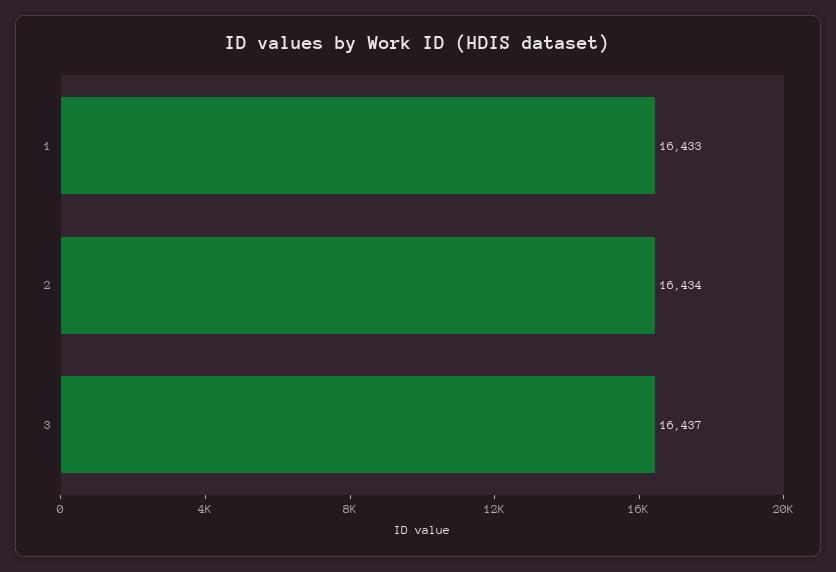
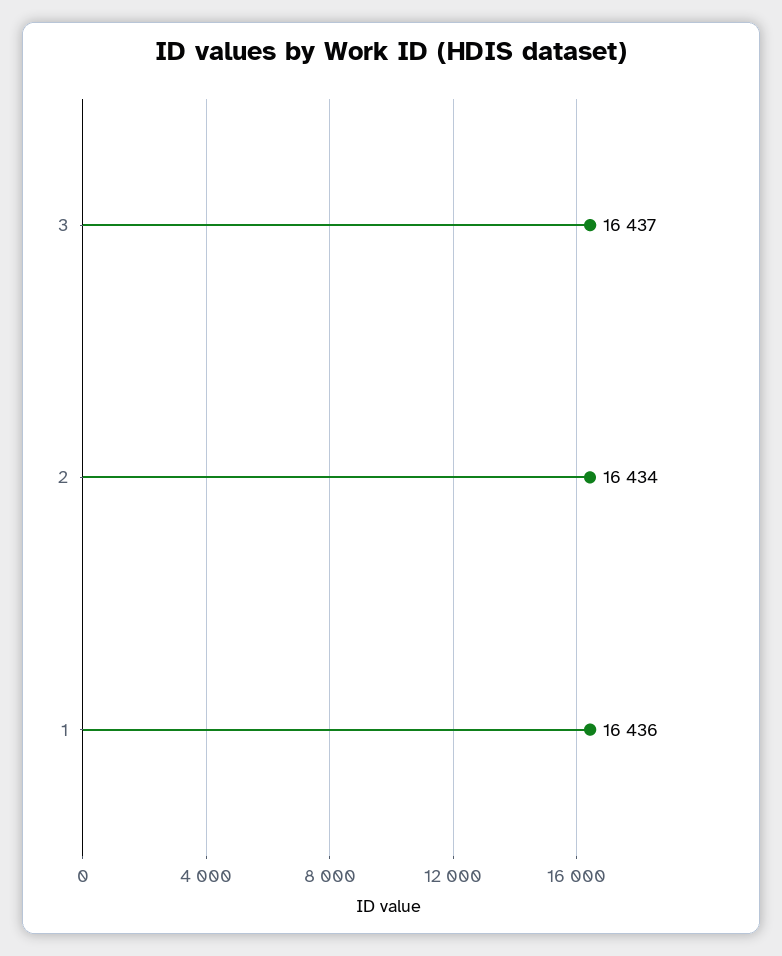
  {
-   "1": 16433,
+   "1": 16436,
    "2": 16434,
    "3": 16437
  }

